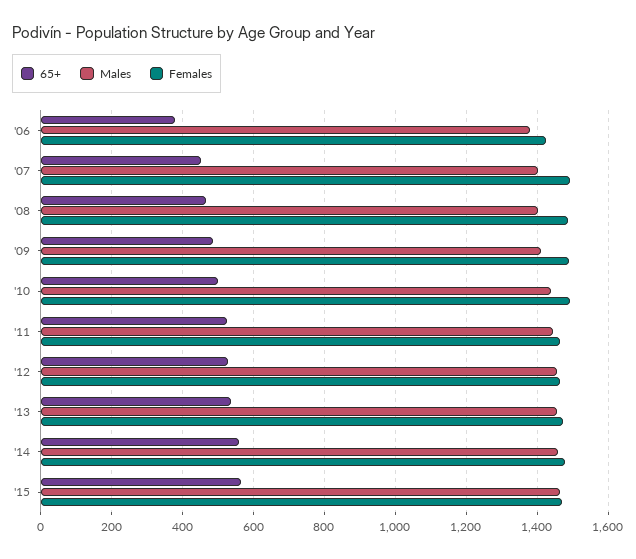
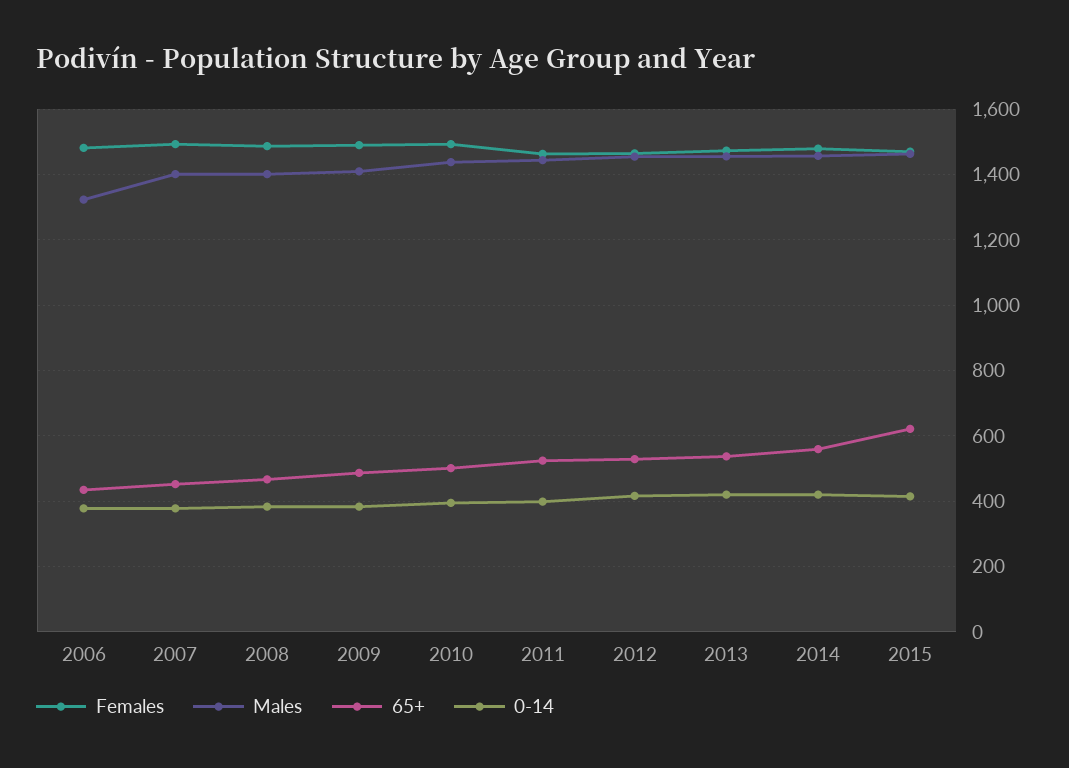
  {
    "65+": {
-     "'06": 380,
+     "'06": 440,
      "'07": 460,
      "'08": 460,
      "'09": 480,
      "'10": 500,
      "'11": 520,
      "'12": 520,
      "'13": 540,
      "'14": 560,
-     "'15": 560
+     "'15": 620
    },
    "Males": {
-     "'06": 1380,
+     "'06": 1320,
      "'07": 1400,
      "'08": 1400,
      "'09": 1420,
      "'10": 1440,
      "'11": 1440,
      "'12": 1460,
      "'13": 1460,
      "'14": 1460,
      "'15": 1460
    },
    "Females": {
-     "'06": 1420,
+     "'06": 1480,
      "'07": 1500,
      "'08": 1480,
      "'09": 1500,
      "'10": 1500,
      "'11": 1460,
      "'12": 1460,
      "'13": 1480,
      "'14": 1480,
      "'15": 1480
-   }
+   },
+   "0-14": {
+     "'06": 380,
+     "'07": 380,
+     "'08": 380,
+     "'09": 380,
+     "'10": 400,
+     "'11": 400,
+     "'12": 420,
+     "'13": 420,
+     "'14": 420,
+     "'15": 420
+   }
  }

